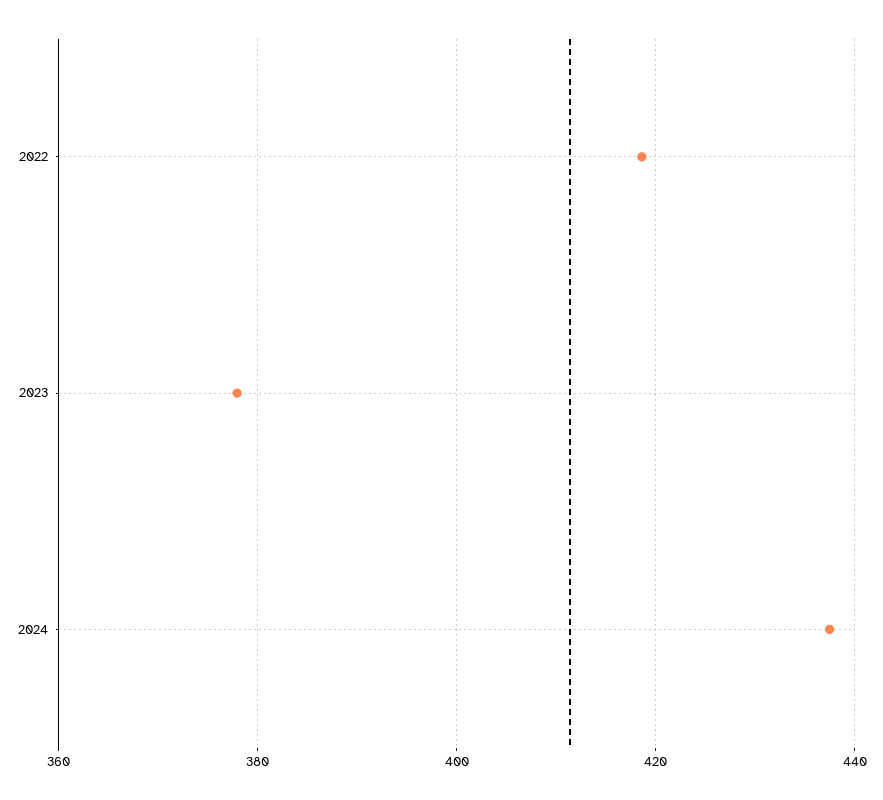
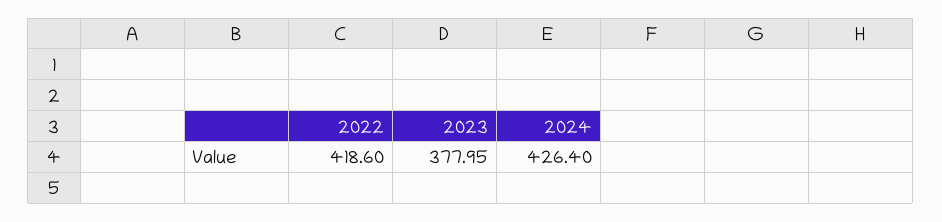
  {
    "2022": 418.6,
    "2023": 377.95,
-   "2024": 438
+   "2024": 426.4
  }

